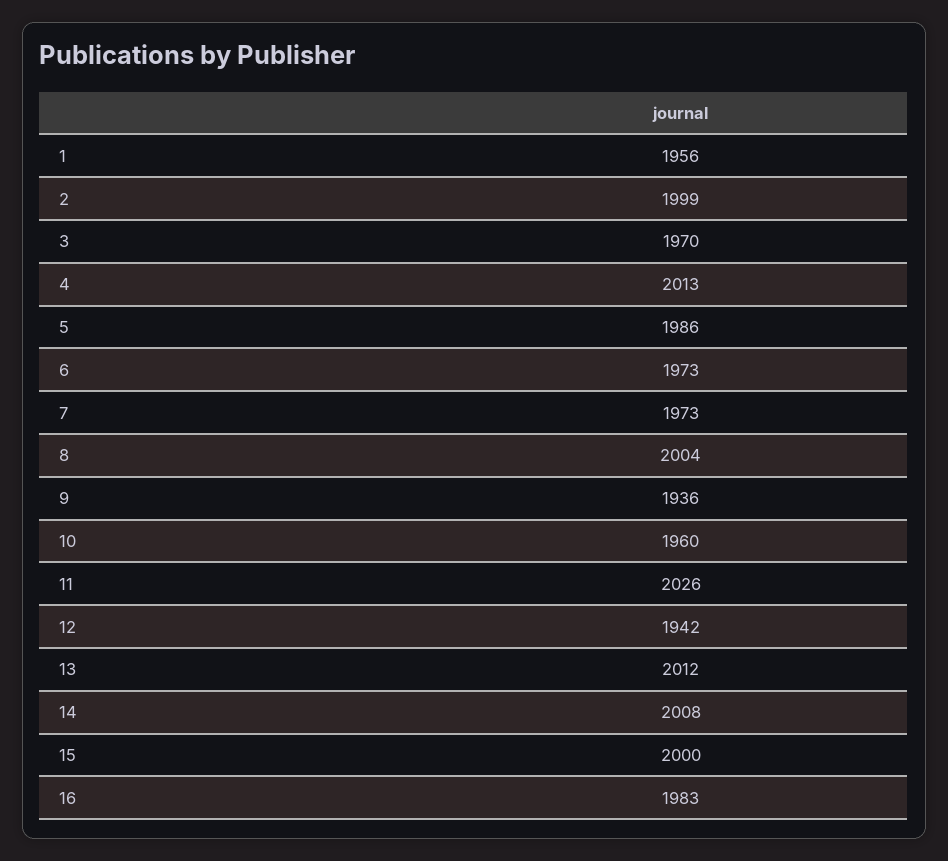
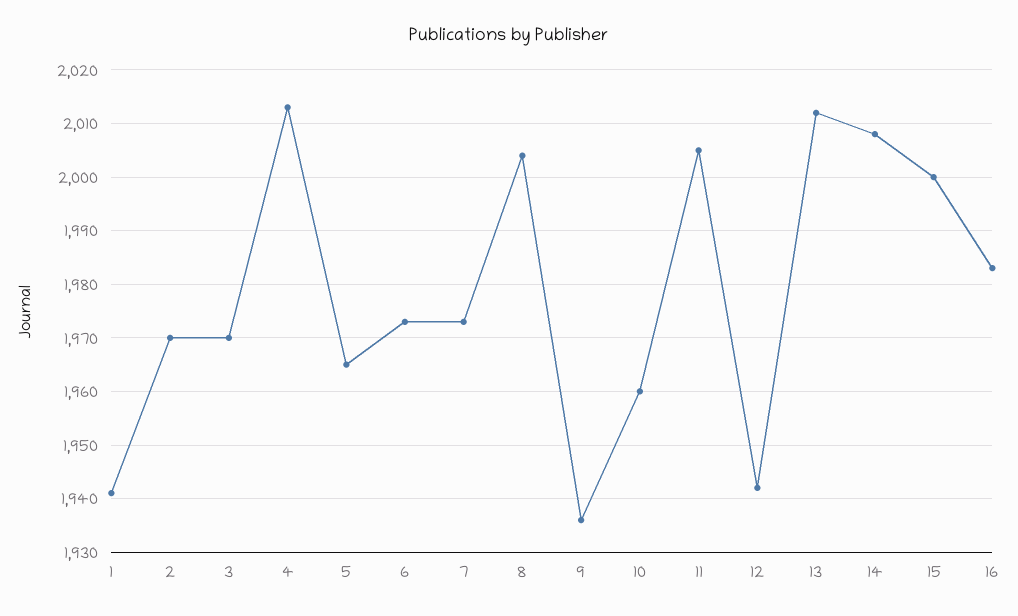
  {
-   "1": 1956,
+   "1": 1940,
-   "2": 1999,
+   "2": 1970,
    "3": 1970,
    "4": 2013,
-   "5": 1986,
+   "5": 1965,
    "6": 1973,
    "7": 1973,
    "8": 2004,
    "9": 1936,
    "10": 1960,
-   "11": 2026,
+   "11": 2005,
    "12": 1942,
    "13": 2012,
    "14": 2008,
    "15": 2000,
    "16": 1983
  }

